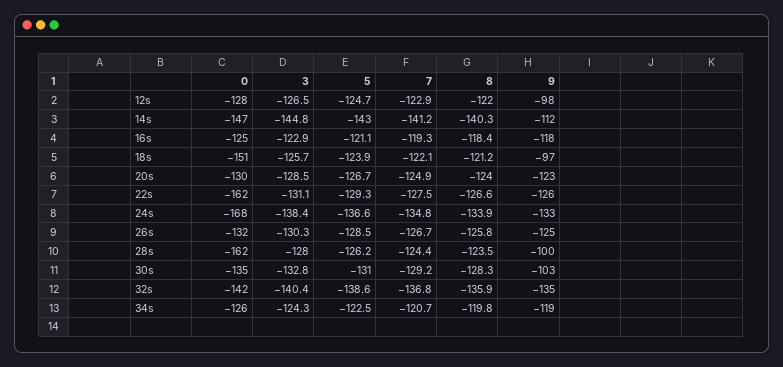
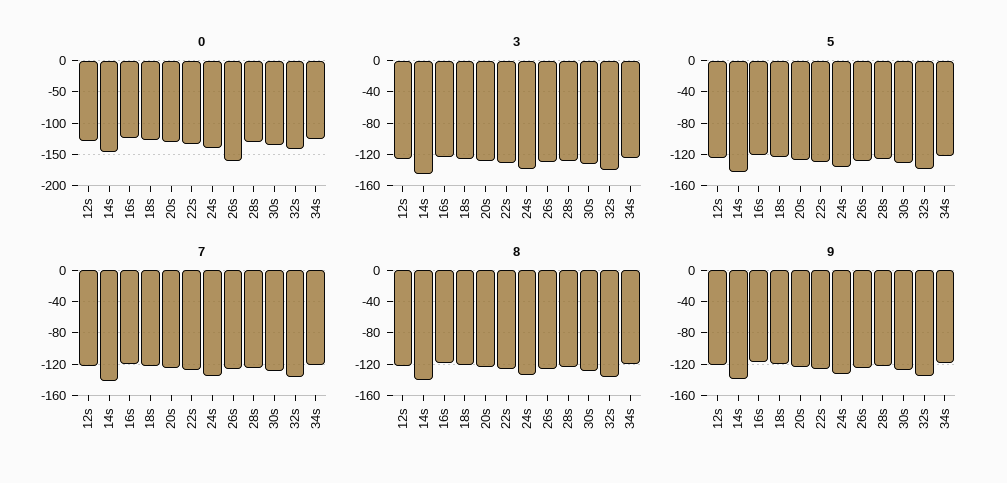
  {
    "0": {
      "12s": -128,
      "14s": -147,
      "16s": -125,
-     "18s": -151,
+     "18s": -130,
      "20s": -130,
-     "22s": -162,
+     "22s": -130,
-     "24s": -168,
+     "24s": -140,
-     "26s": -132,
+     "26s": -160,
-     "28s": -162,
+     "28s": -130,
      "30s": -135,
      "32s": -142,
      "34s": -126
    },
    "3": {
      "12s": -126.5,
      "14s": -144.8,
      "16s": -122.9,
      "18s": -125.7,
      "20s": -128.5,
      "22s": -131.1,
      "24s": -138.4,
      "26s": -130.3,
      "28s": -128,
      "30s": -132.8,
      "32s": -140.4,
      "34s": -124.3
    },
    "5": {
      "12s": -124.7,
      "14s": -143,
      "16s": -121.1,
      "18s": -123.9,
      "20s": -126.7,
      "22s": -129.3,
      "24s": -136.6,
      "26s": -128.5,
      "28s": -126.2,
      "30s": -131,
      "32s": -138.6,
      "34s": -122.5
    },
    "7": {
      "12s": -122.9,
      "14s": -141.2,
      "16s": -119.3,
      "18s": -122.1,
      "20s": -124.9,
      "22s": -127.5,
      "24s": -134.8,
      "26s": -126.7,
      "28s": -124.4,
      "30s": -129.2,
      "32s": -136.8,
      "34s": -120.7
    },
    "8": {
      "12s": -122,
      "14s": -140.3,
      "16s": -118.4,
      "18s": -121.2,
      "20s": -124,
      "22s": -126.6,
      "24s": -133.9,
      "26s": -125.8,
      "28s": -123.5,
      "30s": -128.3,
      "32s": -135.9,
      "34s": -119.8
    },
    "9": {
-     "12s": -98,
+     "12s": -120,
-     "14s": -112,
+     "14s": -140,
      "16s": -118,
-     "18s": -97,
+     "18s": -120,
      "20s": -123,
      "22s": -126,
      "24s": -133,
      "26s": -125,
-     "28s": -100,
+     "28s": -120,
-     "30s": -103,
+     "30s": -130,
      "32s": -135,
      "34s": -119
    }
  }

